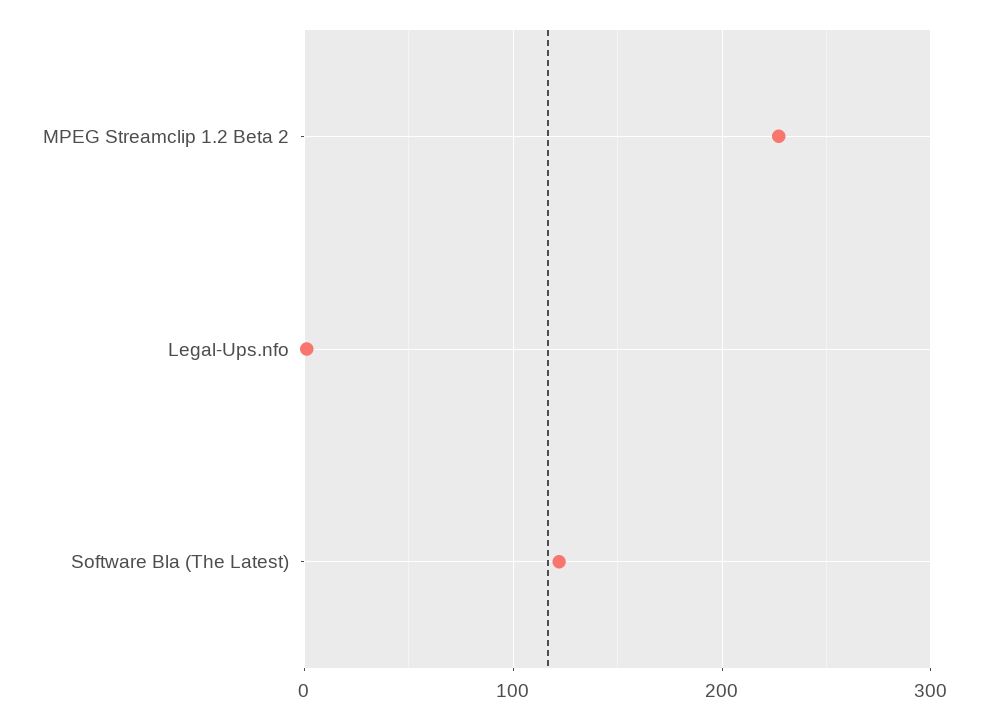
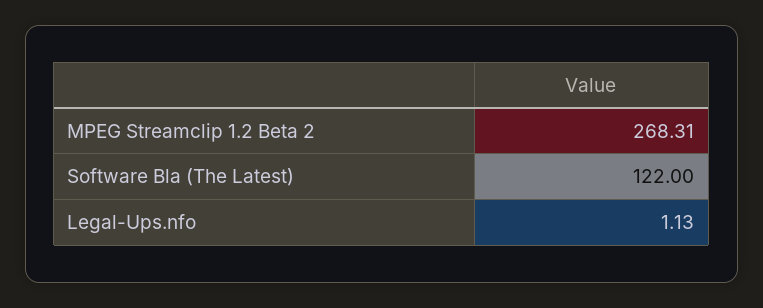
  {
-   "MPEG Streamclip 1.2 Beta 2": 230,
+   "MPEG Streamclip 1.2 Beta 2": 268.31,
    "Legal-Ups.nfo": 1.13,
    "Software Bla (The Latest)": 122
  }

